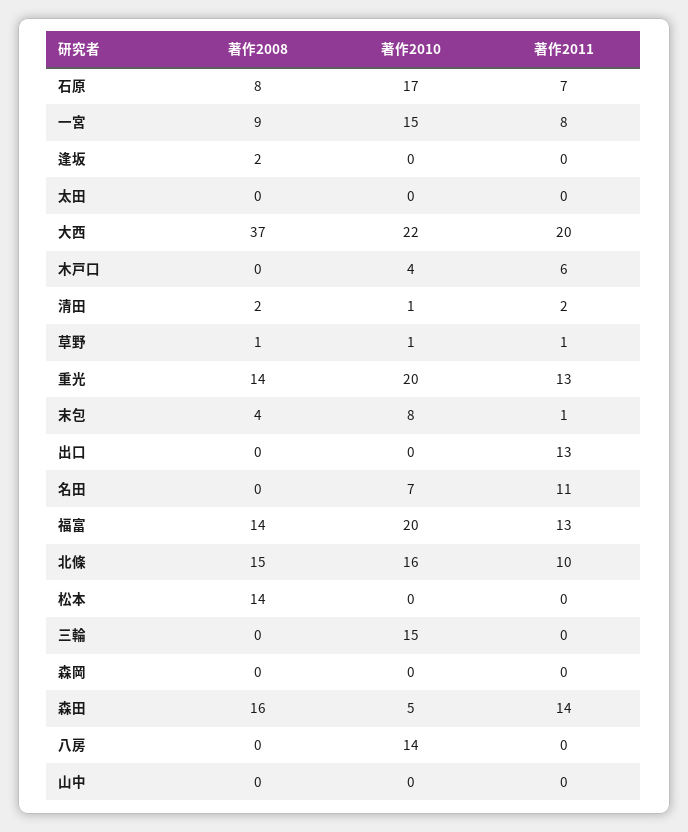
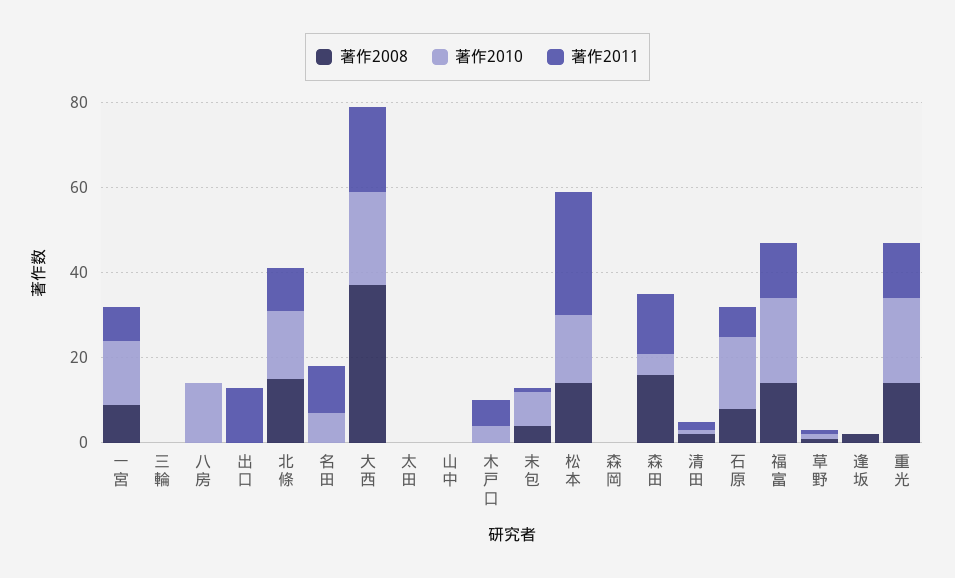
  {
    "著作2008": {
      "石原": 8,
      "一宮": 9,
      "逢坂": 2,
      "太田": 0,
      "大西": 37,
      "木戸口": 0,
      "清田": 2,
      "草野": 1,
      "重光": 14,
      "末包": 4,
      "出口": 0,
      "名田": 0,
      "福富": 14,
      "北條": 15,
      "松本": 14,
      "三輪": 0,
      "森岡": 0,
      "森田": 16,
      "八房": 0,
      "山中": 0
    },
    "著作2010": {
      "石原": 17,
      "一宮": 15,
      "逢坂": 0,
      "太田": 0,
      "大西": 22,
      "木戸口": 4,
      "清田": 1,
      "草野": 1,
      "重光": 20,
      "末包": 8,
      "出口": 0,
      "名田": 7,
      "福富": 20,
      "北條": 16,
-     "松本": 0,
+     "松本": 15,
-     "三輪": 15,
+     "三輪": 0,
      "森岡": 0,
      "森田": 5,
      "八房": 14,
      "山中": 0
    },
    "著作2011": {
      "石原": 7,
      "一宮": 8,
      "逢坂": 0,
      "太田": 0,
      "大西": 20,
      "木戸口": 6,
      "清田": 2,
      "草野": 1,
      "重光": 13,
      "末包": 1,
      "出口": 13,
      "名田": 11,
      "福富": 13,
      "北條": 10,
-     "松本": 0,
+     "松本": 30,
      "三輪": 0,
      "森岡": 0,
      "森田": 14,
      "八房": 0,
      "山中": 0
    }
  }

